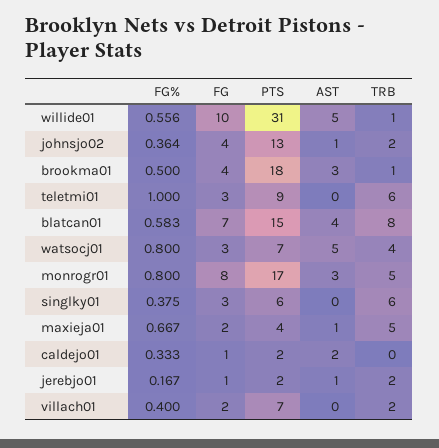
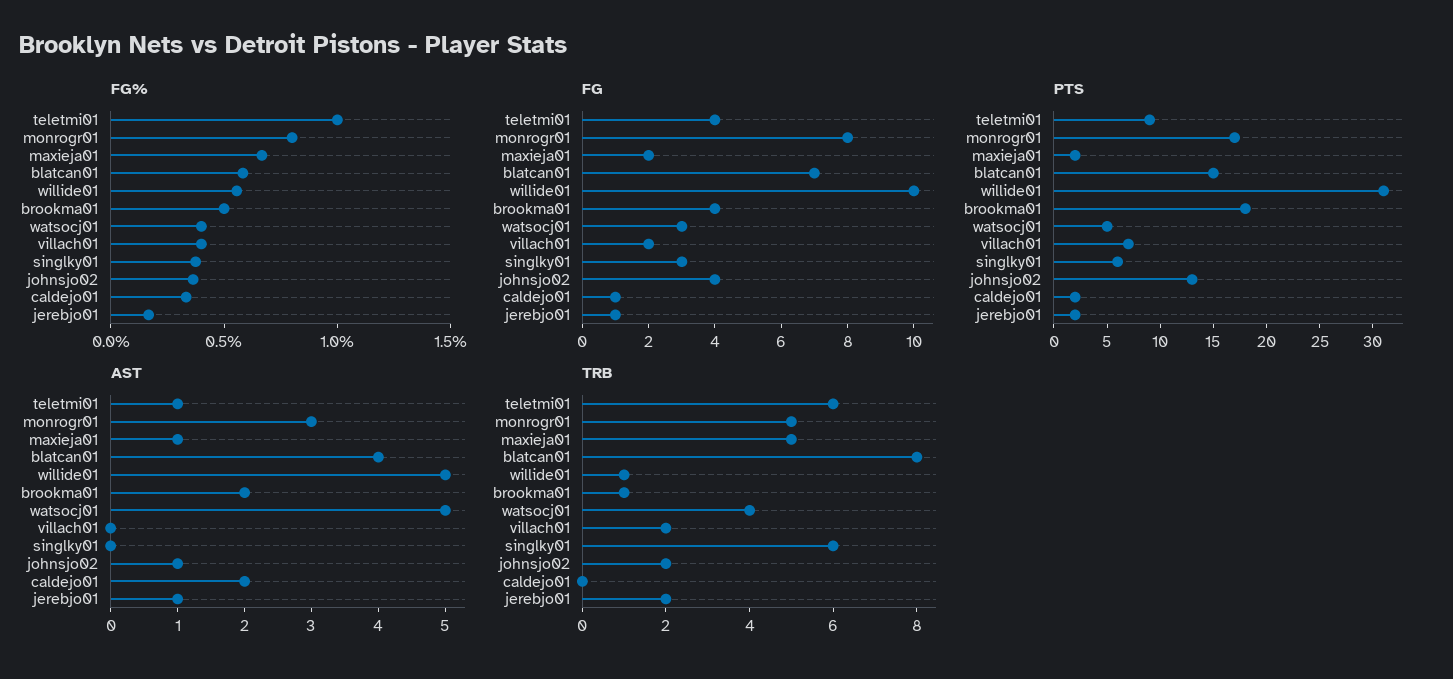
  {
    "FG%": {
      "willide01": 0.556,
      "johnsjo02": 0.364,
      "brookma01": 0.5,
      "teletmi01": 1,
      "blatcan01": 0.583,
-     "watsocj01": 0.8,
+     "watsocj01": 0.4,
      "monrogr01": 0.8,
      "singlky01": 0.375,
      "maxieja01": 0.667,
      "caldejo01": 0.333,
      "jerebjo01": 0.167,
      "villach01": 0.4
    },
    "FG": {
      "willide01": 10,
      "johnsjo02": 4,
      "brookma01": 4,
-     "teletmi01": 3,
+     "teletmi01": 4,
      "blatcan01": 7,
      "watsocj01": 3,
      "monrogr01": 8,
      "singlky01": 3,
      "maxieja01": 2,
      "caldejo01": 1,
      "jerebjo01": 1,
      "villach01": 2
    },
    "PTS": {
      "willide01": 31,
      "johnsjo02": 13,
      "brookma01": 18,
      "teletmi01": 9,
      "blatcan01": 15,
-     "watsocj01": 7,
+     "watsocj01": 5,
      "monrogr01": 17,
      "singlky01": 6,
-     "maxieja01": 4,
+     "maxieja01": 2,
      "caldejo01": 2,
      "jerebjo01": 2,
      "villach01": 7
    },
    "AST": {
      "willide01": 5,
      "johnsjo02": 1,
-     "brookma01": 3,
+     "brookma01": 2,
-     "teletmi01": 0,
+     "teletmi01": 1,
      "blatcan01": 4,
      "watsocj01": 5,
      "monrogr01": 3,
      "singlky01": 0,
      "maxieja01": 1,
      "caldejo01": 2,
      "jerebjo01": 1,
      "villach01": 0
    },
    "TRB": {
      "willide01": 1,
      "johnsjo02": 2,
      "brookma01": 1,
      "teletmi01": 6,
      "blatcan01": 8,
      "watsocj01": 4,
      "monrogr01": 5,
      "singlky01": 6,
      "maxieja01": 5,
      "caldejo01": 0,
      "jerebjo01": 2,
      "villach01": 2
    }
  }

